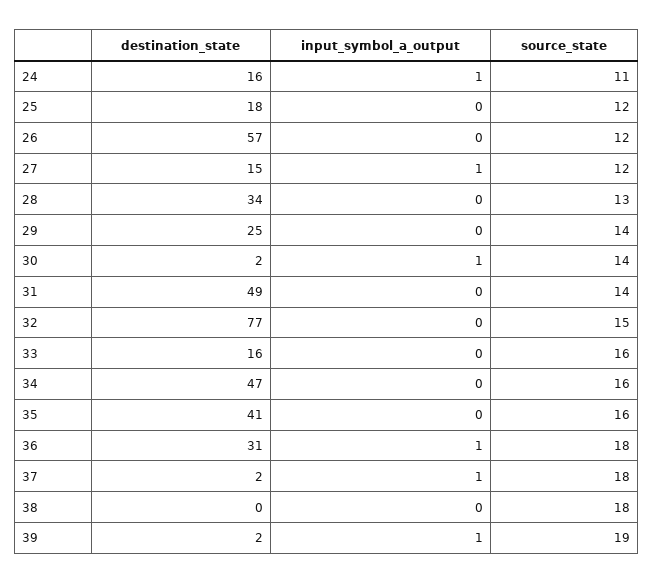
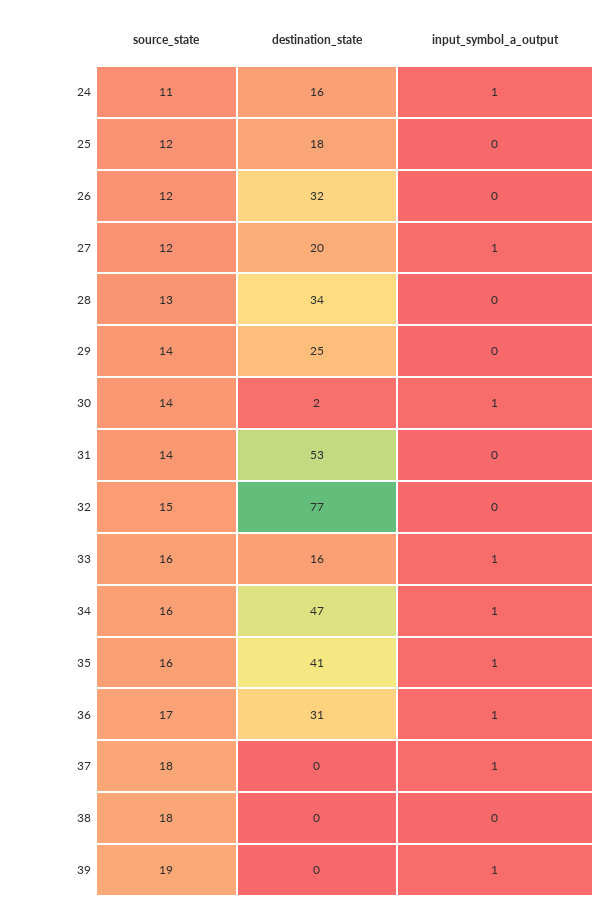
  {
    "destination_state": {
      "24": 16,
      "25": 18,
-     "26": 57,
+     "26": 32,
-     "27": 15,
+     "27": 20,
      "28": 34,
      "29": 25,
      "30": 2,
-     "31": 49,
+     "31": 53,
      "32": 77,
      "33": 16,
      "34": 47,
      "35": 41,
      "36": 31,
-     "37": 2,
+     "37": 0,
      "38": 0,
-     "39": 2
+     "39": 0
    },
    "input_symbol_a_output": {
      "24": 1,
      "25": 0,
      "26": 0,
      "27": 1,
      "28": 0,
      "29": 0,
      "30": 1,
      "31": 0,
      "32": 0,
-     "33": 0,
+     "33": 1,
-     "34": 0,
+     "34": 1,
-     "35": 0,
+     "35": 1,
      "36": 1,
      "37": 1,
      "38": 0,
      "39": 1
    },
    "source_state": {
      "24": 11,
      "25": 12,
      "26": 12,
      "27": 12,
      "28": 13,
      "29": 14,
      "30": 14,
      "31": 14,
      "32": 15,
      "33": 16,
      "34": 16,
      "35": 16,
-     "36": 18,
+     "36": 17,
      "37": 18,
      "38": 18,
      "39": 19
    }
  }

